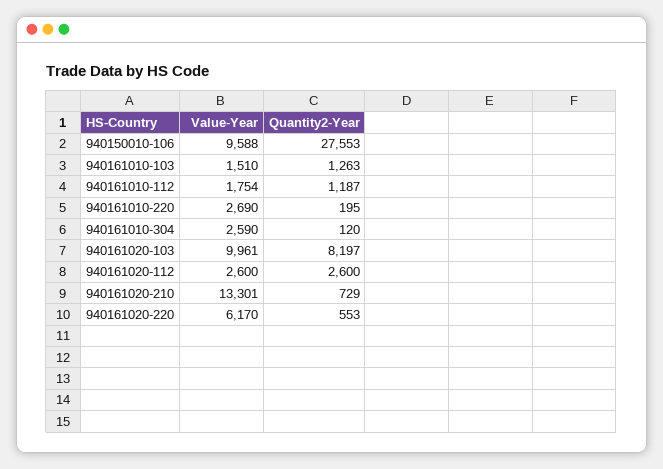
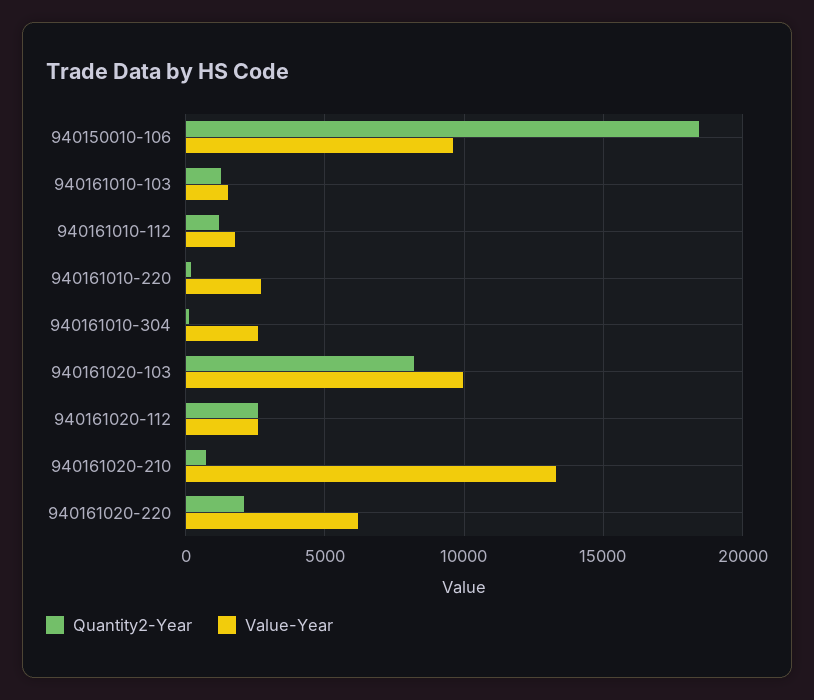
  {
    "Value-Year": {
      "940150010-106": 9588,
      "940161010-103": 1510,
      "940161010-112": 1754,
      "940161010-220": 2690,
      "940161010-304": 2590,
      "940161020-103": 9961,
      "940161020-112": 2600,
      "940161020-210": 13301,
      "940161020-220": 6170
    },
    "Quantity2-Year": {
-     "940150010-106": 27553,
+     "940150010-106": 18500,
      "940161010-103": 1263,
      "940161010-112": 1187,
      "940161010-220": 195,
      "940161010-304": 120,
      "940161020-103": 8197,
      "940161020-112": 2600,
      "940161020-210": 729,
-     "940161020-220": 553
+     "940161020-220": 2000
    }
  }

